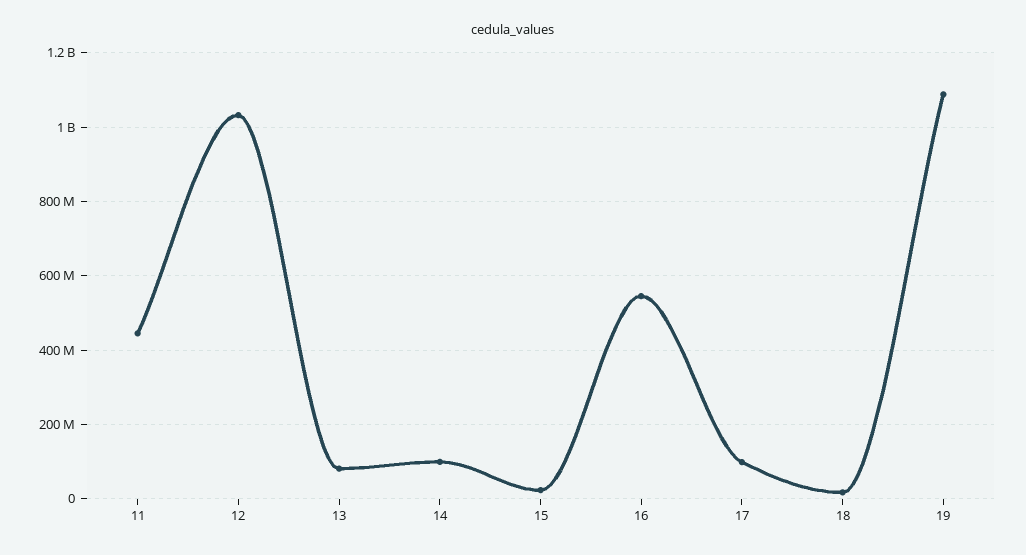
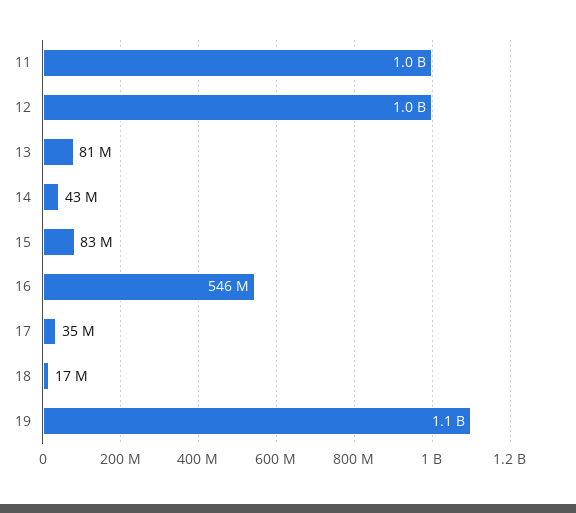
  {
-   "11": 440000000,
+   "11": 1000000000,
    "12": 1000000000,
    "13": 81000000,
-   "14": 100000000,
+   "14": 43000000,
-   "15": 20000000,
+   "15": 83000000,
    "16": 546000000,
-   "17": 100000000,
+   "17": 35000000,
    "18": 17000000,
    "19": 1100000000
  }

